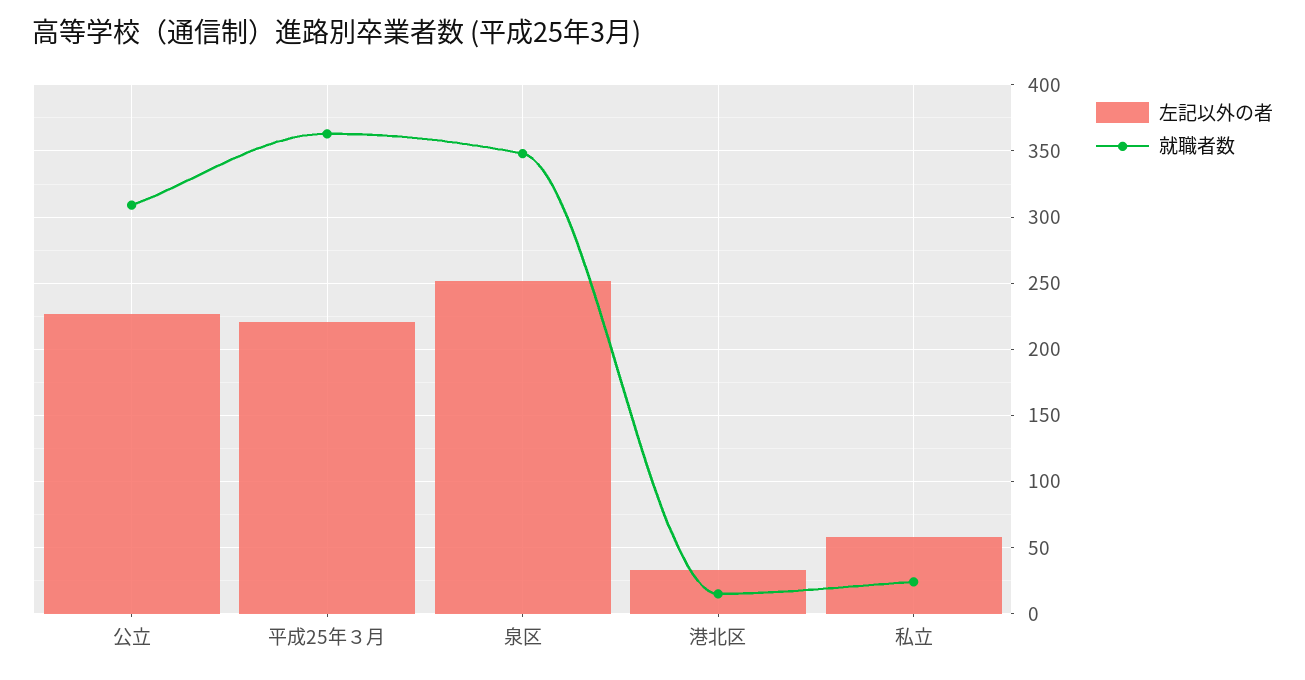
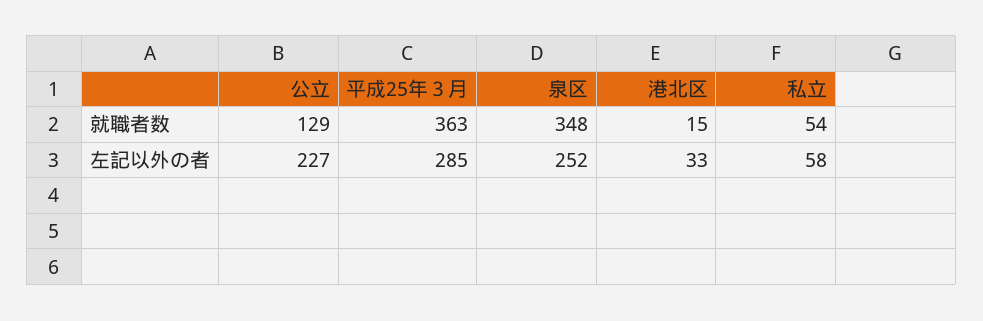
  {
    "左記以外の者": {
      "公立": 227,
-     "平成25年３月": 220,
+     "平成25年３月": 285,
      "泉区": 252,
      "港北区": 33,
      "私立": 58
    },
    "就職者数": {
-     "公立": 310,
+     "公立": 129,
      "平成25年３月": 363,
      "泉区": 348,
      "港北区": 15,
-     "私立": 25
+     "私立": 54
    }
  }

